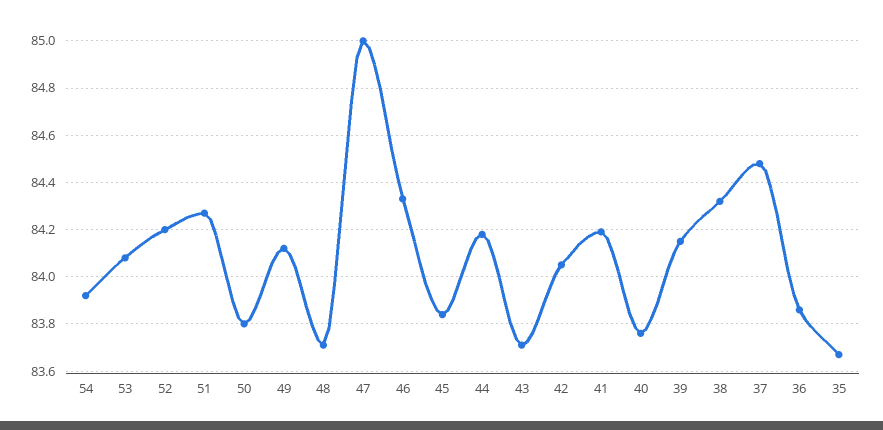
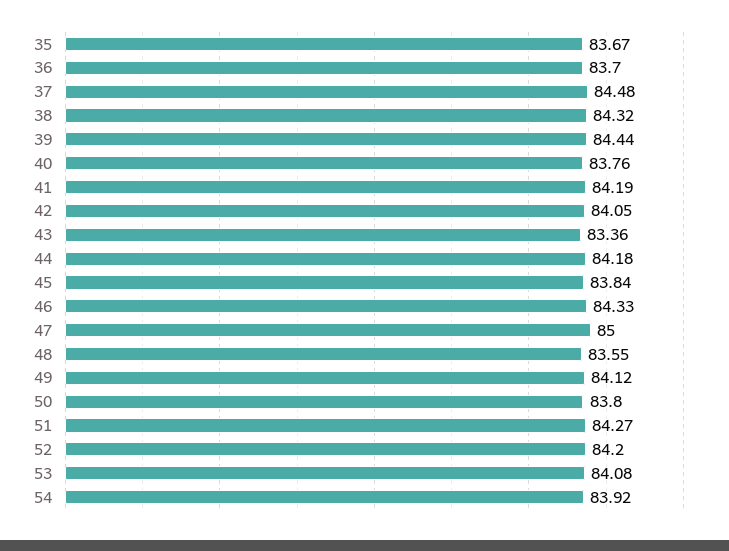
  {
    "54": 83.92,
    "53": 84.08,
    "52": 84.2,
    "51": 84.27,
    "50": 83.8,
    "49": 84.12,
-   "48": 83.7,
+   "48": 83.55,
    "47": 85,
    "46": 84.33,
    "45": 83.84,
    "44": 84.18,
-   "43": 83.7,
+   "43": 83.36,
    "42": 84.05,
    "41": 84.19,
    "40": 83.76,
-   "39": 84.15,
+   "39": 84.44,
    "38": 84.32,
    "37": 84.48,
-   "36": 83.85,
+   "36": 83.7,
    "35": 83.67
  }

